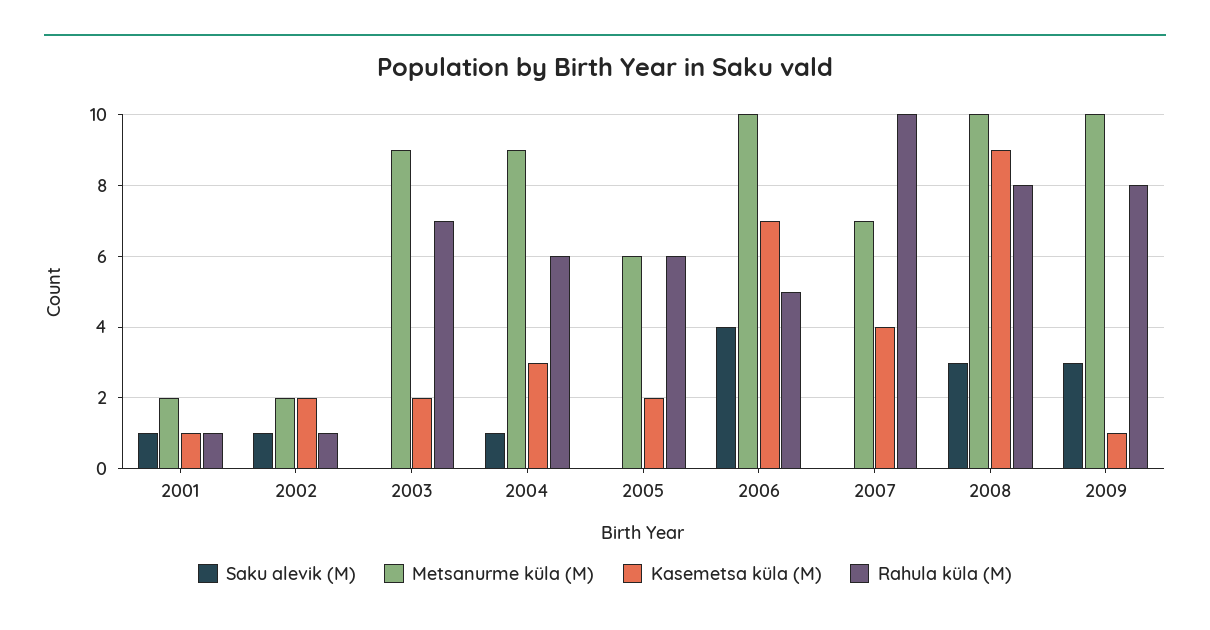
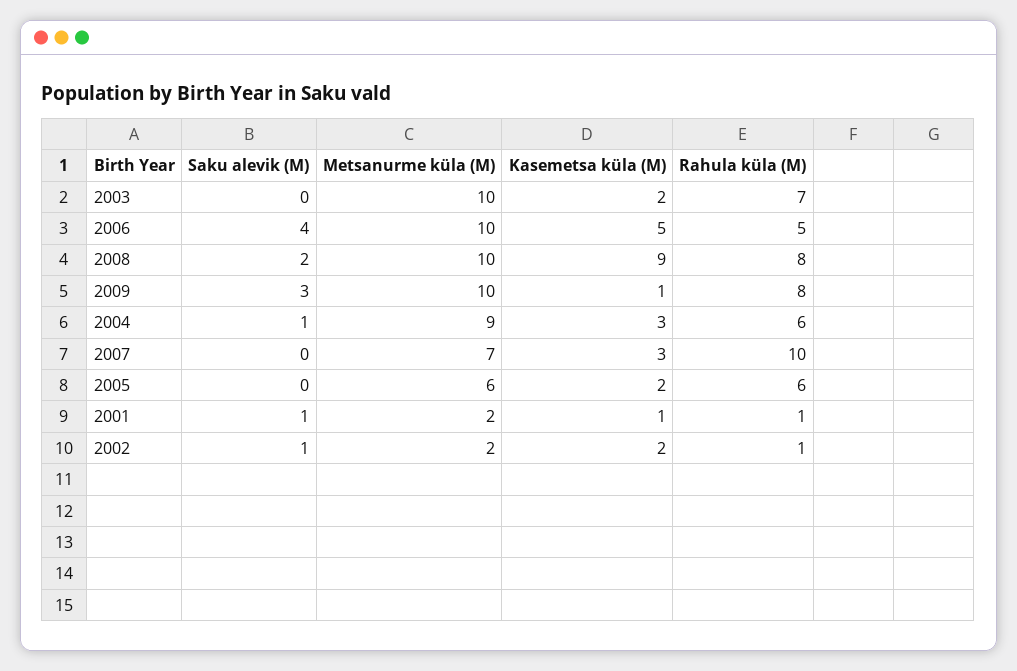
  {
    "Saku alevik (M)": {
      "2001": 1,
      "2002": 1,
      "2003": 0,
      "2004": 1,
      "2005": 0,
      "2006": 4,
      "2007": 0,
-     "2008": 3,
+     "2008": 2,
      "2009": 3
    },
    "Metsanurme küla (M)": {
      "2001": 2,
      "2002": 2,
-     "2003": 9,
+     "2003": 10,
      "2004": 9,
      "2005": 6,
      "2006": 10,
      "2007": 7,
      "2008": 10,
      "2009": 10
    },
    "Kasemetsa küla (M)": {
      "2001": 1,
      "2002": 2,
      "2003": 2,
      "2004": 3,
      "2005": 2,
-     "2006": 7,
+     "2006": 5,
-     "2007": 4,
+     "2007": 3,
      "2008": 9,
      "2009": 1
    },
    "Rahula küla (M)": {
      "2001": 1,
      "2002": 1,
      "2003": 7,
      "2004": 6,
      "2005": 6,
      "2006": 5,
      "2007": 10,
      "2008": 8,
      "2009": 8
    }
  }

